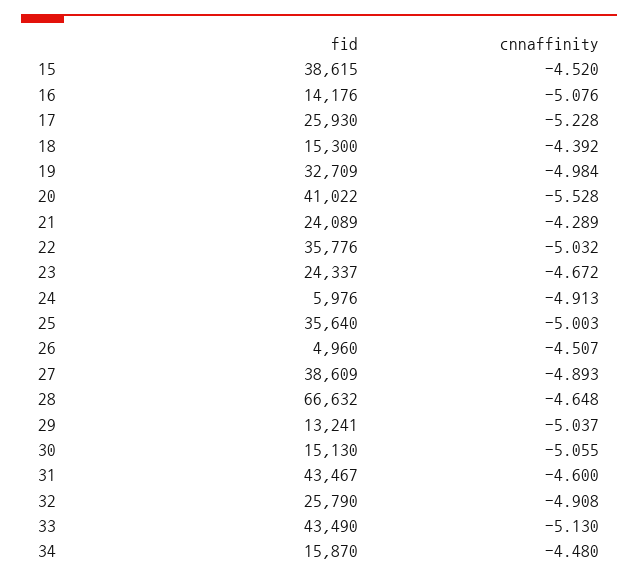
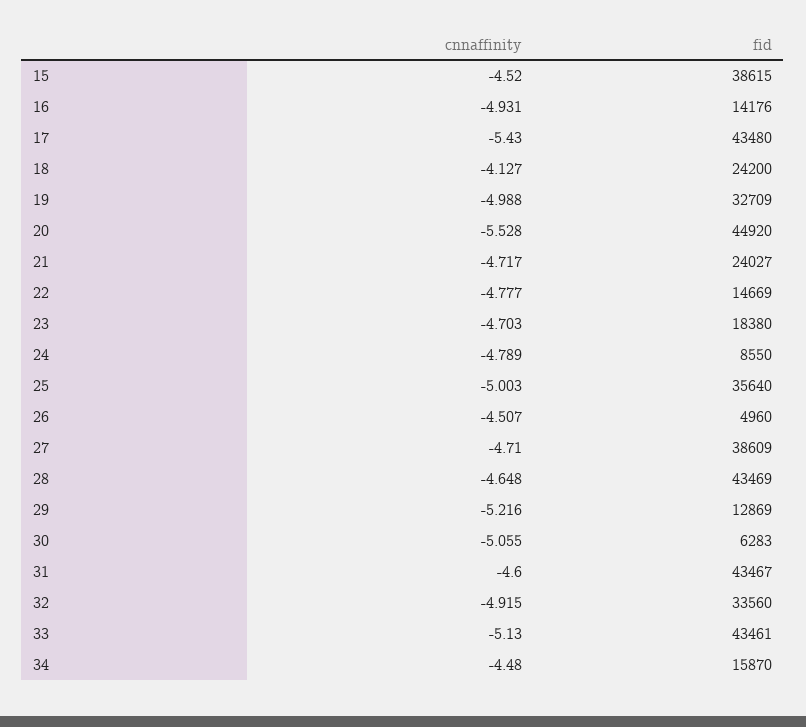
  {
    "fid": {
      "15": 38615,
      "16": 14176,
-     "17": 25930,
+     "17": 43480,
-     "18": 15300,
+     "18": 24200,
      "19": 32709,
-     "20": 41022,
+     "20": 44920,
-     "21": 24089,
+     "21": 24027,
-     "22": 35776,
+     "22": 14669,
-     "23": 24337,
+     "23": 18380,
-     "24": 5976,
+     "24": 8550,
      "25": 35640,
      "26": 4960,
      "27": 38609,
-     "28": 66632,
+     "28": 43469,
-     "29": 13241,
+     "29": 12869,
-     "30": 15130,
+     "30": 6283,
      "31": 43467,
-     "32": 25790,
+     "32": 33560,
-     "33": 43490,
+     "33": 43461,
      "34": 15870
    },
    "cnnaffinity": {
      "15": -4.52,
-     "16": -5.076,
+     "16": -4.931,
-     "17": -5.228,
+     "17": -5.43,
-     "18": -4.392,
+     "18": -4.127,
-     "19": -4.984,
+     "19": -4.988,
      "20": -5.528,
-     "21": -4.289,
+     "21": -4.717,
-     "22": -5.032,
+     "22": -4.777,
-     "23": -4.672,
+     "23": -4.703,
-     "24": -4.913,
+     "24": -4.789,
      "25": -5.003,
      "26": -4.507,
-     "27": -4.893,
+     "27": -4.71,
      "28": -4.648,
-     "29": -5.037,
+     "29": -5.216,
      "30": -5.055,
      "31": -4.6,
-     "32": -4.908,
+     "32": -4.915,
      "33": -5.13,
      "34": -4.48
    }
  }

